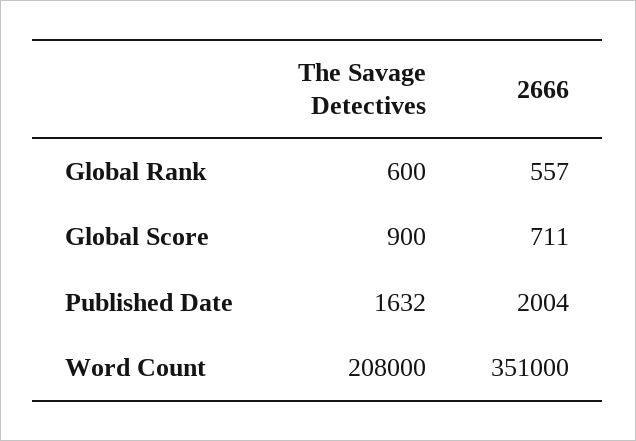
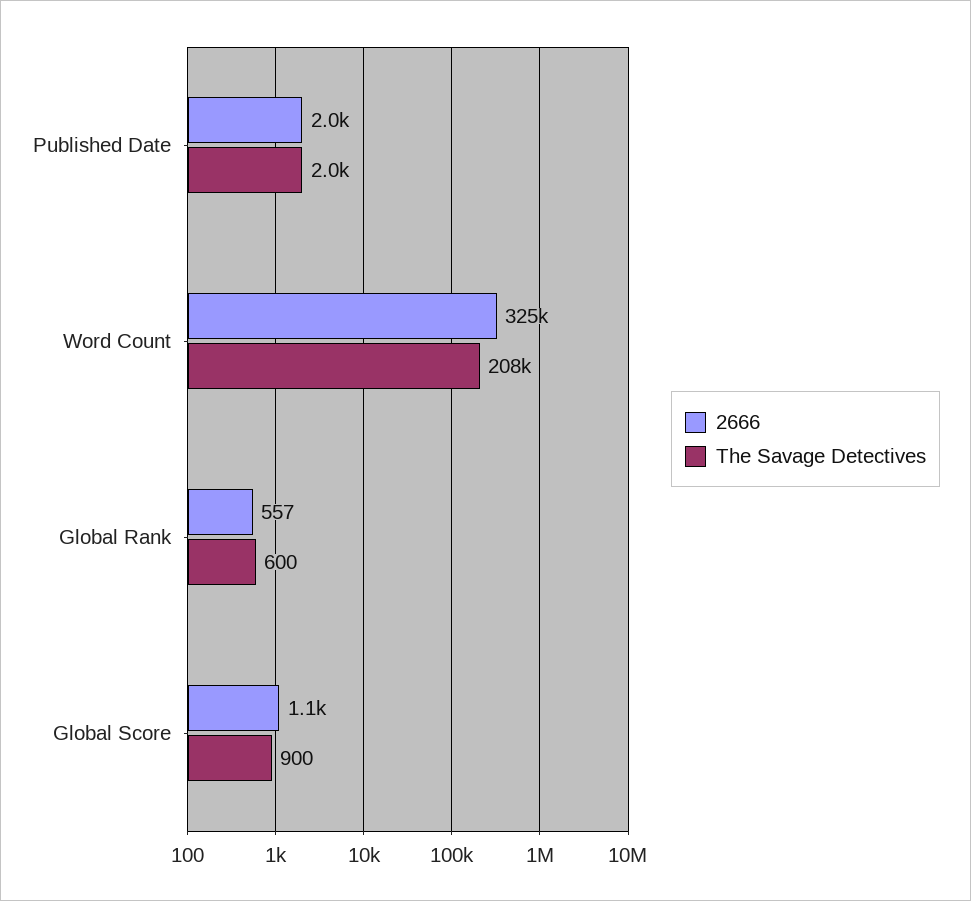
  {
    "The Savage Detectives": {
      "Global Rank": 600,
      "Global Score": 900,
-     "Published Date": 1632,
+     "Published Date": 2000,
      "Word Count": 208000
    },
    "2666": {
      "Global Rank": 557,
-     "Global Score": 711,
+     "Global Score": 1100,
      "Published Date": 2004,
-     "Word Count": 351000
+     "Word Count": 325000
    }
  }

